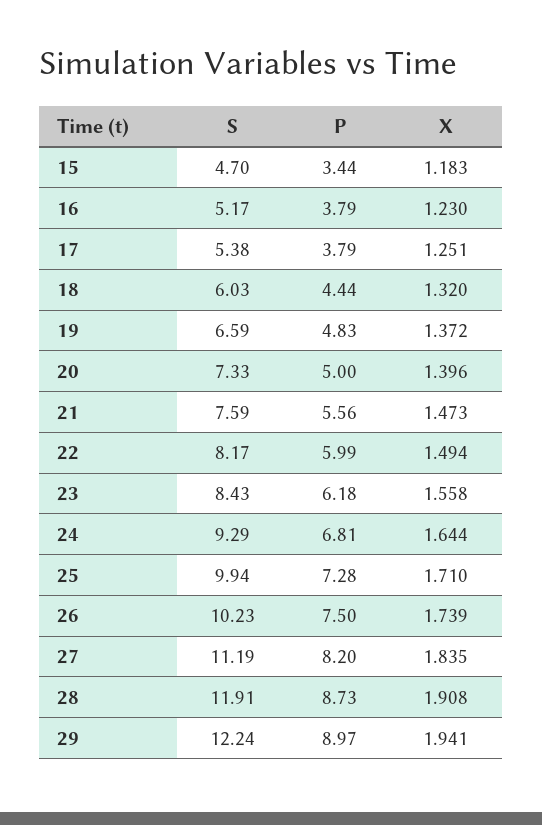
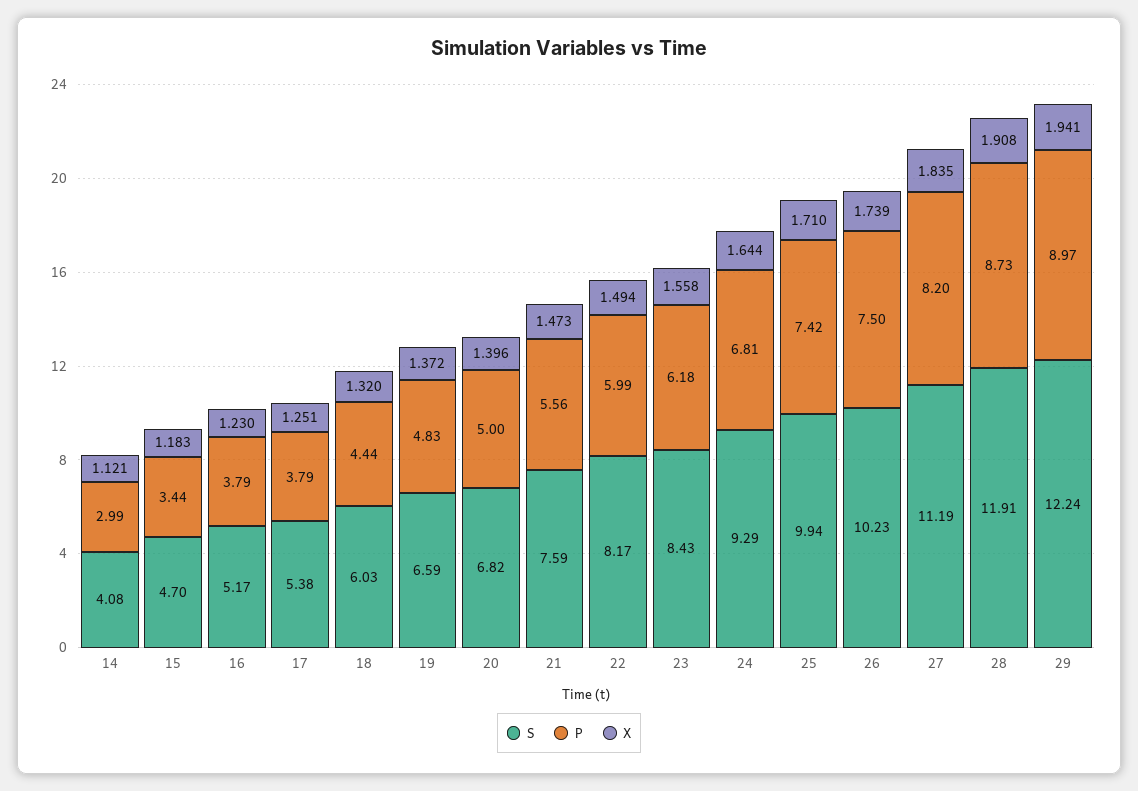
  {
    "S": {
      "15": 4.7,
      "16": 5.17,
      "17": 5.38,
      "18": 6.03,
      "19": 6.59,
-     "20": 7.33,
+     "20": 6.82,
      "21": 7.59,
      "22": 8.17,
      "23": 8.43,
      "24": 9.29,
      "25": 9.94,
      "26": 10.23,
      "27": 11.19,
      "28": 11.91,
-     "29": 12.24
+     "29": 12.24,
+     "14": 4.08
    },
    "P": {
      "15": 3.44,
      "16": 3.79,
      "17": 3.79,
      "18": 4.44,
      "19": 4.83,
      "20": 5,
      "21": 5.56,
      "22": 5.99,
      "23": 6.18,
      "24": 6.81,
-     "25": 7.28,
+     "25": 7.42,
      "26": 7.5,
      "27": 8.2,
      "28": 8.73,
-     "29": 8.97
+     "29": 8.97,
+     "14": 2.99
    },
    "X": {
      "15": 1.183,
      "16": 1.23,
      "17": 1.251,
      "18": 1.32,
      "19": 1.372,
      "20": 1.396,
      "21": 1.473,
      "22": 1.494,
      "23": 1.558,
      "24": 1.644,
      "25": 1.71,
      "26": 1.739,
      "27": 1.835,
      "28": 1.908,
-     "29": 1.941
+     "29": 1.941,
+     "14": 1.121
    }
  }

